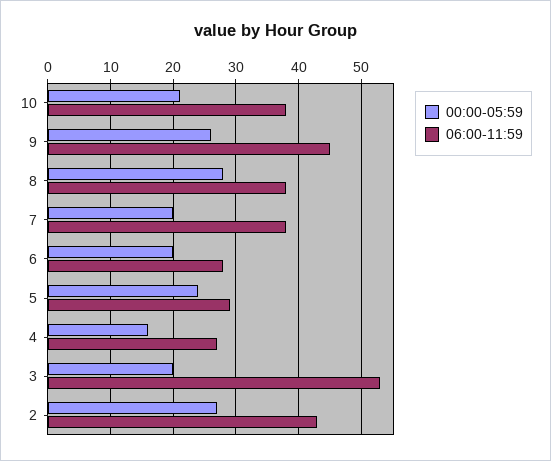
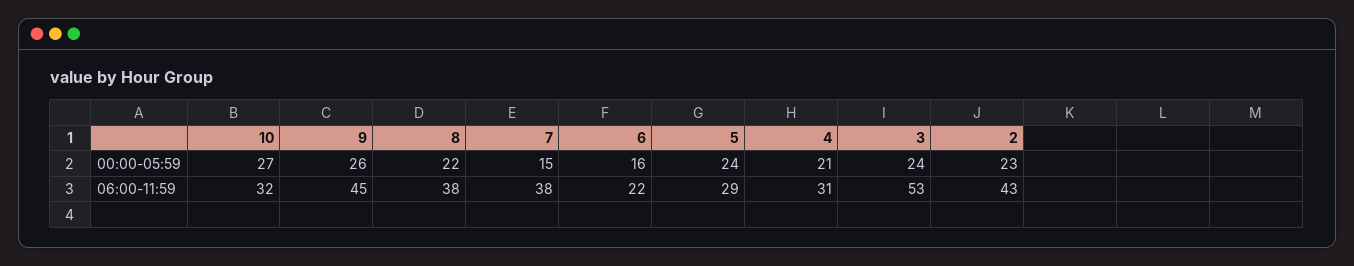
  {
    "00:00-05:59": {
-     "10": 21,
+     "10": 27,
      "9": 26,
-     "8": 28,
+     "8": 22,
-     "7": 20,
+     "7": 15,
-     "6": 20,
+     "6": 16,
      "5": 24,
-     "4": 16,
+     "4": 21,
-     "3": 20,
+     "3": 24,
-     "2": 27
+     "2": 23
    },
    "06:00-11:59": {
-     "10": 38,
+     "10": 32,
      "9": 45,
      "8": 38,
      "7": 38,
-     "6": 28,
+     "6": 22,
      "5": 29,
-     "4": 27,
+     "4": 31,
      "3": 53,
      "2": 43
    }
  }

